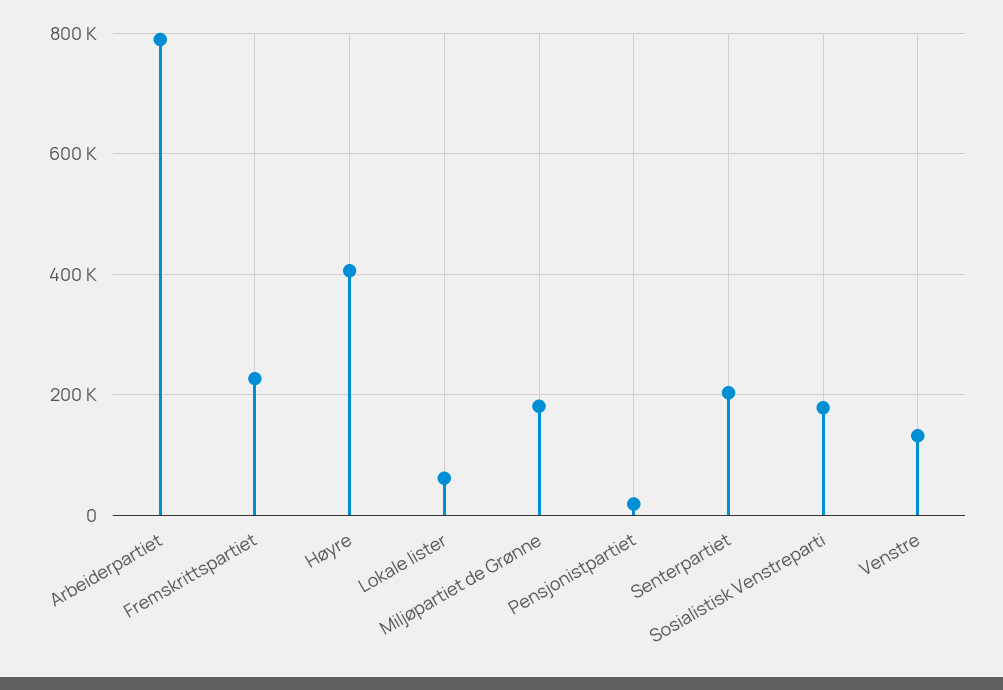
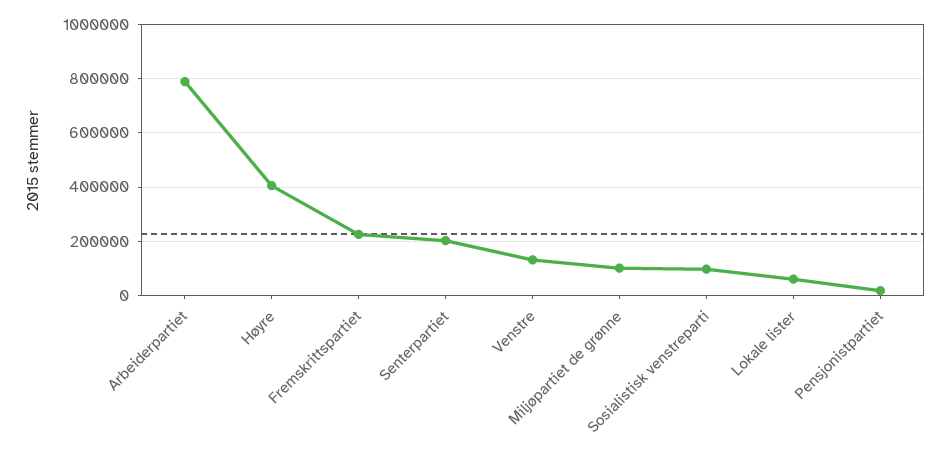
  {
    "Arbeiderpartiet": 780000,
    "Fremskrittspartiet": 220000,
    "Høyre": 400000,
    "Lokale lister": 60000,
-   "Miljøpartiet de Grønne": 180000,
+   "Miljøpartiet de Grønne": 100000,
    "Pensjonistpartiet": 20000,
    "Senterpartiet": 200000,
-   "Sosialistisk Venstreparti": 180000,
+   "Sosialistisk Venstreparti": 100000,
    "Venstre": 140000
  }

